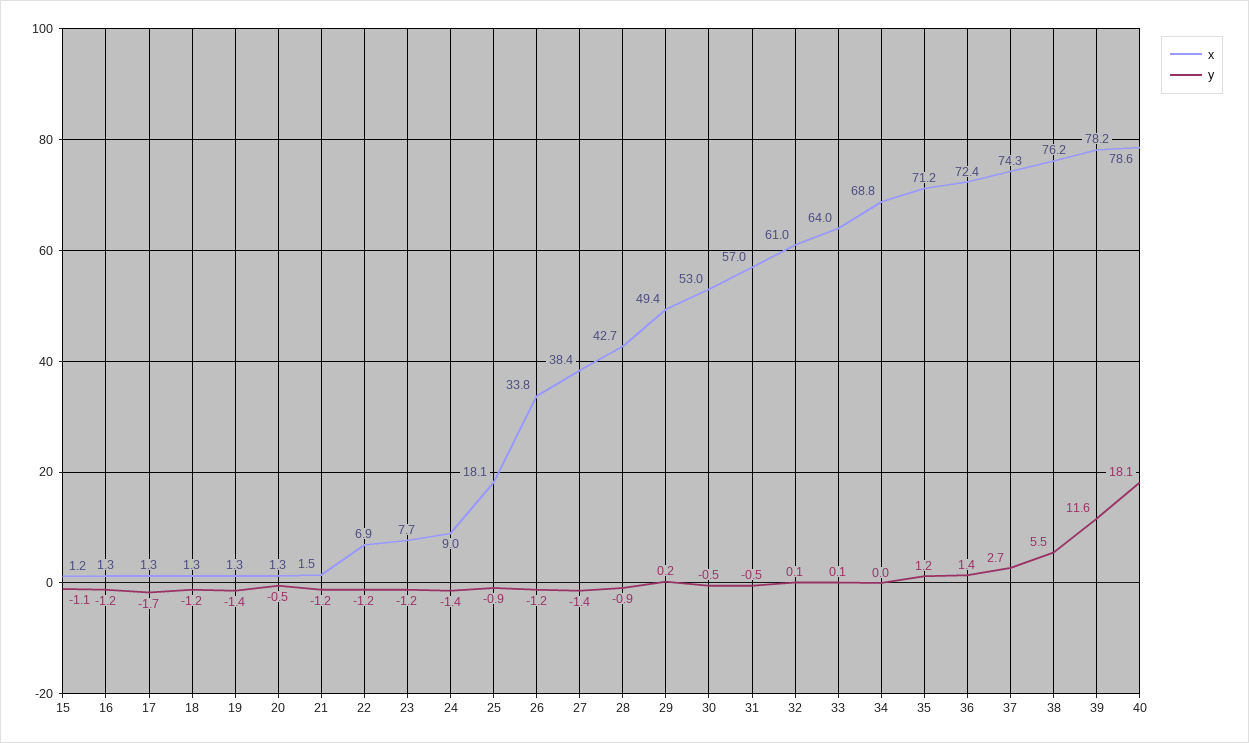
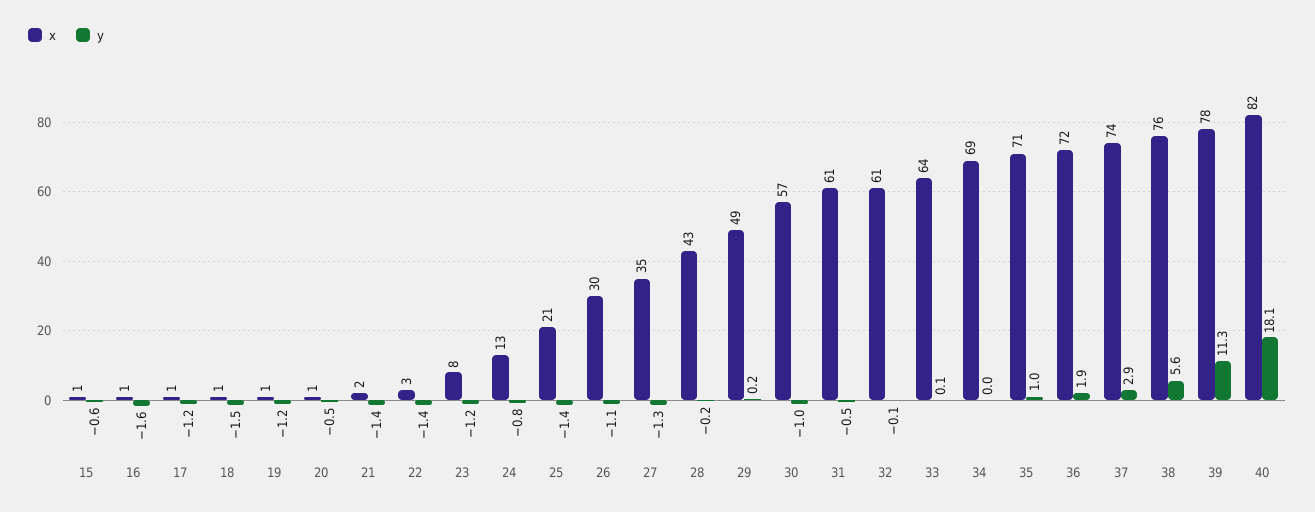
  {
    "x": {
      "15": 1.2,
      "16": 1.3,
      "17": 1.3,
      "18": 1.3,
      "19": 1.3,
      "20": 1.3,
      "21": 1.5,
-     "22": 6.9,
+     "22": 3,
      "23": 7.7,
-     "24": 9,
+     "24": 13,
-     "25": 18.1,
+     "25": 21,
-     "26": 33.8,
+     "26": 30,
-     "27": 38.4,
+     "27": 35,
      "28": 42.7,
      "29": 49.4,
-     "30": 53,
+     "30": 57,
-     "31": 57,
+     "31": 61,
      "32": 61,
      "33": 64,
      "34": 68.8,
      "35": 71.2,
      "36": 72.4,
      "37": 74.3,
      "38": 76.2,
      "39": 78.2,
-     "40": 78.6
+     "40": 82
    },
    "y": {
-     "15": -1.1,
+     "15": -0.6,
-     "16": -1.2,
+     "16": -1.6,
-     "17": -1.7,
+     "17": -1.2,
-     "18": -1.2,
+     "18": -1.5,
-     "19": -1.4,
+     "19": -1.2,
      "20": -0.5,
-     "21": -1.2,
+     "21": -1.4,
-     "22": -1.2,
+     "22": -1.4,
      "23": -1.2,
-     "24": -1.4,
+     "24": -0.8,
-     "25": -0.9,
+     "25": -1.4,
-     "26": -1.2,
+     "26": -1.1,
-     "27": -1.4,
+     "27": -1.3,
-     "28": -0.9,
+     "28": -0.2,
      "29": 0.2,
-     "30": -0.5,
+     "30": -1,
      "31": -0.5,
-     "32": 0.1,
+     "32": -0.1,
      "33": 0.1,
      "34": 0,
-     "35": 1.2,
+     "35": 1,
-     "36": 1.4,
+     "36": 1.9,
-     "37": 2.7,
+     "37": 2.9,
-     "38": 5.5,
+     "38": 5.6,
-     "39": 11.6,
+     "39": 11.3,
      "40": 18.1
    }
  }

